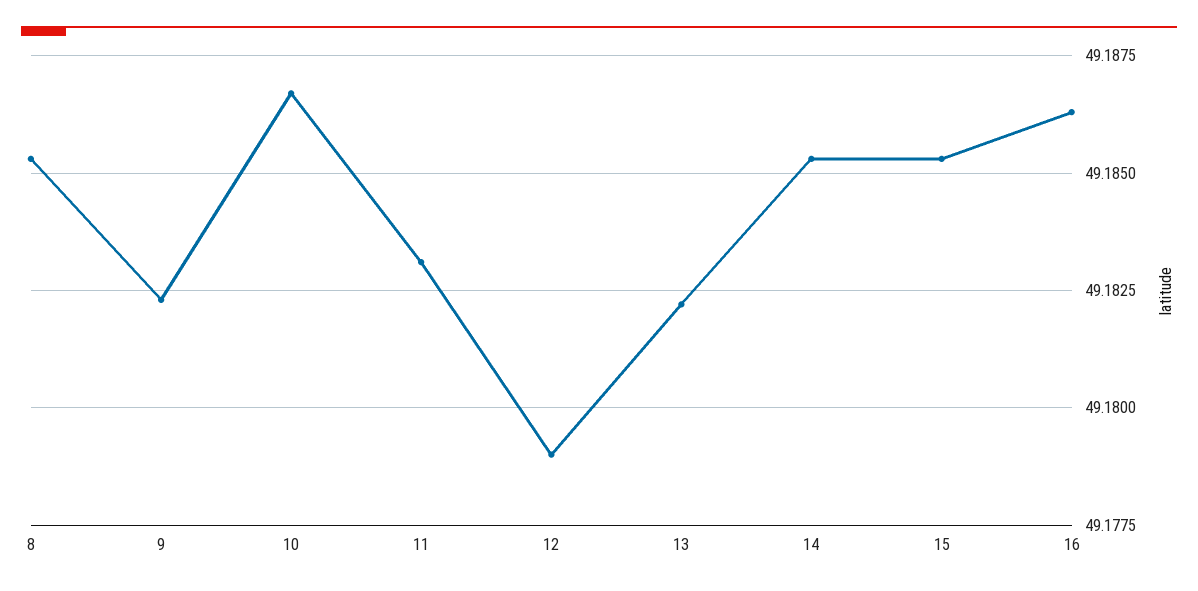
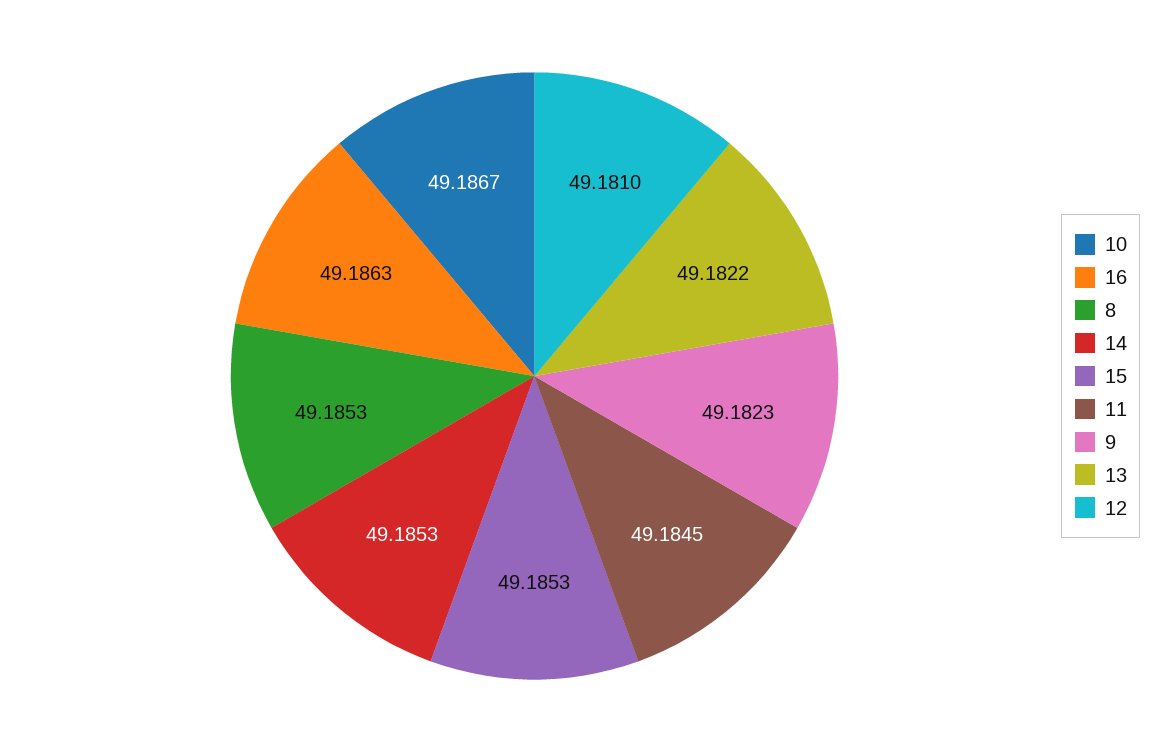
  {
    "8": 49.1853,
    "9": 49.1823,
    "10": 49.1867,
-   "11": 49.183,
+   "11": 49.1845,
-   "12": 49.179,
+   "12": 49.181,
    "13": 49.1822,
    "14": 49.1853,
    "15": 49.1853,
    "16": 49.1863
  }

